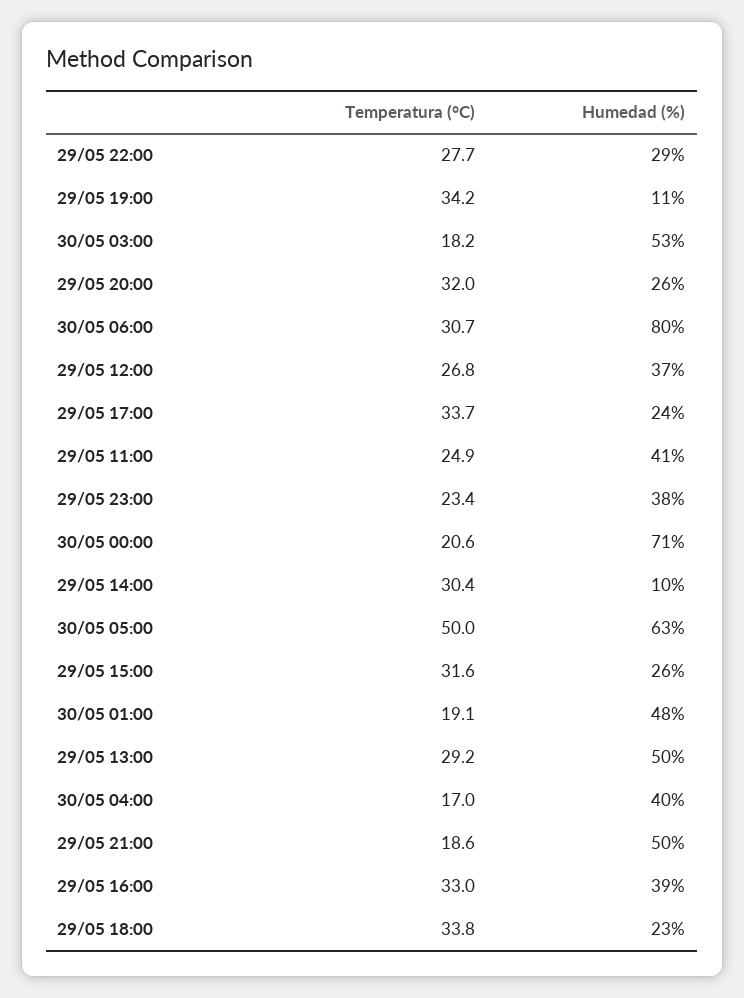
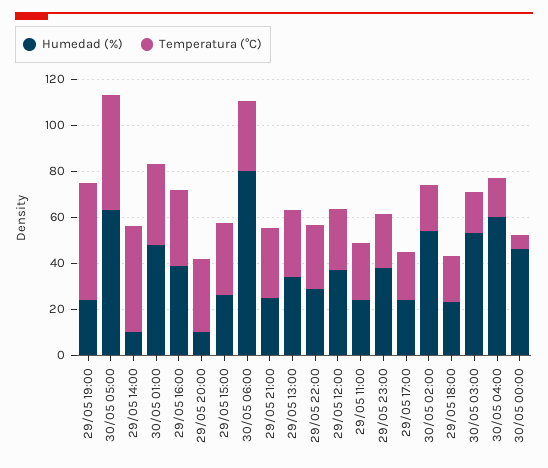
  {
    "Temperatura (°C)": {
      "29/05 22:00": 27.7,
-     "29/05 19:00": 34.2,
+     "29/05 19:00": 50,
      "30/05 03:00": 18.2,
      "29/05 20:00": 32,
      "30/05 06:00": 30.7,
      "29/05 12:00": 26.8,
-     "29/05 17:00": 33.7,
+     "29/05 17:00": 20,
      "29/05 11:00": 24.9,
      "29/05 23:00": 23.4,
-     "30/05 00:00": 20.6,
+     "30/05 00:00": 5,
-     "29/05 14:00": 30.4,
+     "29/05 14:00": 45,
      "30/05 05:00": 50,
      "29/05 15:00": 31.6,
-     "30/05 01:00": 19.1,
+     "30/05 01:00": 35,
      "29/05 13:00": 29.2,
      "30/05 04:00": 17,
-     "29/05 21:00": 18.6,
+     "29/05 21:00": 30,
      "29/05 16:00": 33,
-     "29/05 18:00": 33.8
+     "29/05 18:00": 20,
+     "30/05 02:00": 20
    },
    "Humedad (%)": {
      "29/05 22:00": 29,
-     "29/05 19:00": 11,
+     "29/05 19:00": 25,
      "30/05 03:00": 53,
-     "29/05 20:00": 26,
+     "29/05 20:00": 10,
      "30/05 06:00": 80,
      "29/05 12:00": 37,
      "29/05 17:00": 24,
-     "29/05 11:00": 41,
+     "29/05 11:00": 25,
      "29/05 23:00": 38,
-     "30/05 00:00": 71,
+     "30/05 00:00": 45,
      "29/05 14:00": 10,
      "30/05 05:00": 63,
      "29/05 15:00": 26,
      "30/05 01:00": 48,
-     "29/05 13:00": 50,
+     "29/05 13:00": 35,
-     "30/05 04:00": 40,
+     "30/05 04:00": 60,
-     "29/05 21:00": 50,
+     "29/05 21:00": 25,
      "29/05 16:00": 39,
-     "29/05 18:00": 23
+     "29/05 18:00": 23,
+     "30/05 02:00": 55
    }
  }

